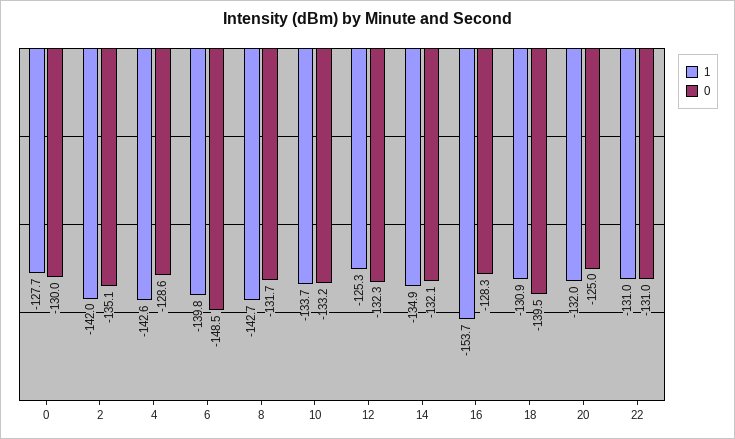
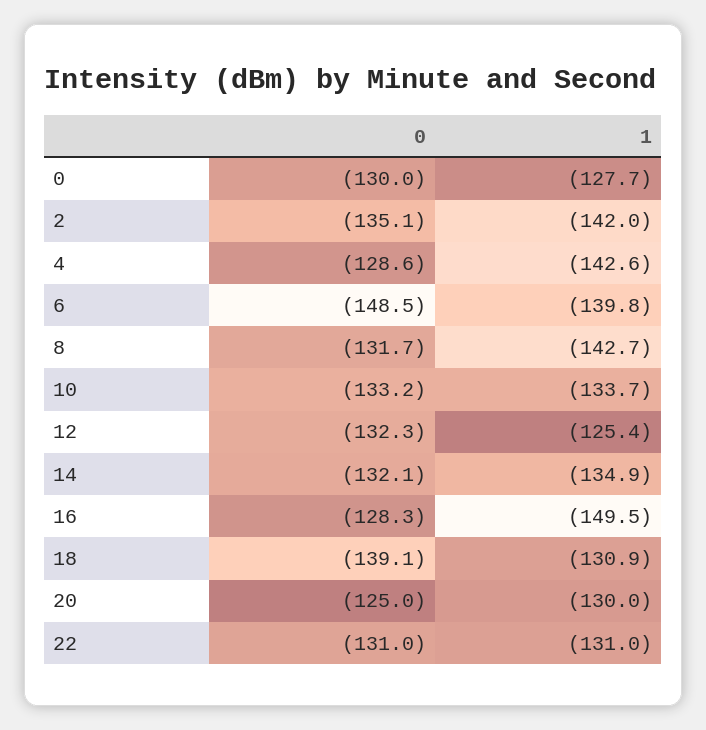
  {
    "1": {
      "0": -127.7,
      "2": -142,
      "4": -142.6,
      "6": -139.8,
      "8": -142.7,
      "10": -133.7,
-     "12": -125.3,
+     "12": -125.4,
      "14": -134.9,
-     "16": -153.7,
+     "16": -149.5,
      "18": -130.9,
-     "20": -132,
+     "20": -130,
      "22": -131
    },
    "0": {
      "0": -130,
      "2": -135.1,
      "4": -128.6,
      "6": -148.5,
      "8": -131.7,
      "10": -133.2,
      "12": -132.3,
      "14": -132.1,
      "16": -128.3,
-     "18": -139.5,
+     "18": -139.1,
      "20": -125,
      "22": -131
    }
  }

